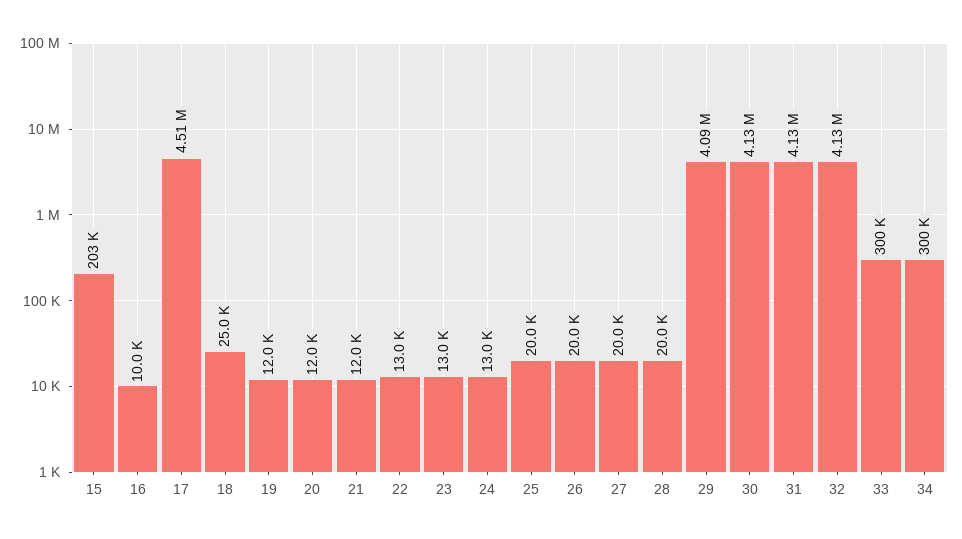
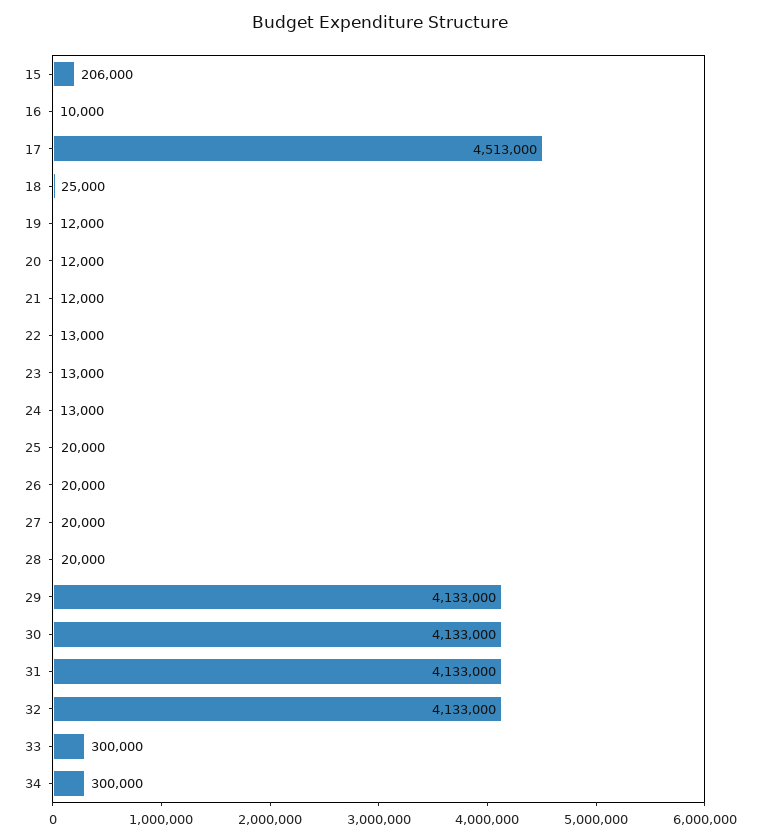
  {
-   "15": 203000,
+   "15": 206000,
    "16": 10000,
    "17": 4513000,
    "18": 25000,
    "19": 12000,
    "20": 12000,
    "21": 12000,
    "22": 13000,
    "23": 13000,
    "24": 13000,
    "25": 20000,
    "26": 20000,
    "27": 20000,
    "28": 20000,
-   "29": 4090000,
+   "29": 4133000,
    "30": 4133000,
    "31": 4133000,
    "32": 4133000,
    "33": 300000,
    "34": 300000
  }

